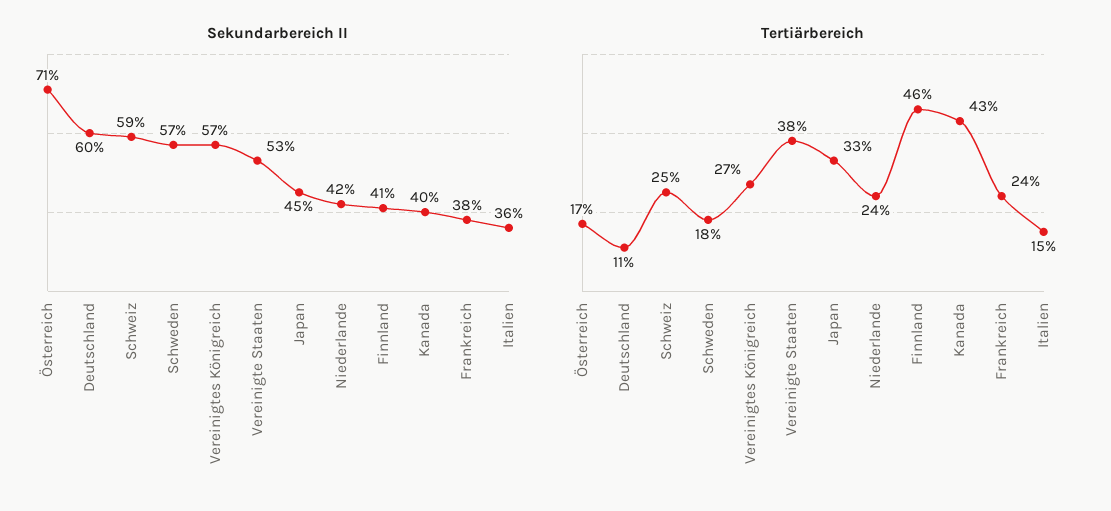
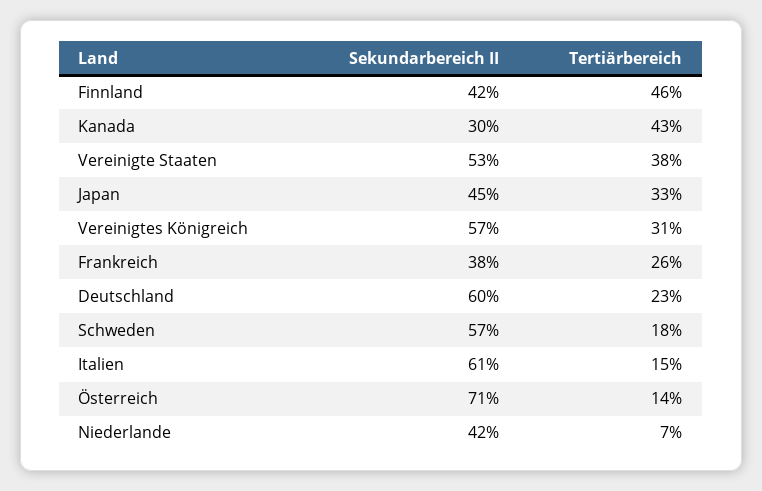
  {
    "Sekundarbereich II": {
      "Österreich": 71,
      "Deutschland": 60,
-     "Schweiz": 59,
      "Schweden": 57,
      "Vereinigtes Königreich": 57,
      "Vereinigte Staaten": 53,
      "Japan": 45,
      "Niederlande": 42,
-     "Finnland": 41,
+     "Finnland": 42,
-     "Kanada": 40,
+     "Kanada": 30,
      "Frankreich": 38,
-     "Italien": 36
+     "Italien": 61
    },
    "Tertiärbereich": {
-     "Österreich": 17,
+     "Österreich": 14,
-     "Deutschland": 11,
+     "Deutschland": 23,
-     "Schweiz": 25,
      "Schweden": 18,
-     "Vereinigtes Königreich": 27,
+     "Vereinigtes Königreich": 31,
      "Vereinigte Staaten": 38,
      "Japan": 33,
-     "Niederlande": 24,
+     "Niederlande": 7,
      "Finnland": 46,
      "Kanada": 43,
-     "Frankreich": 24,
+     "Frankreich": 26,
      "Italien": 15
    }
  }

